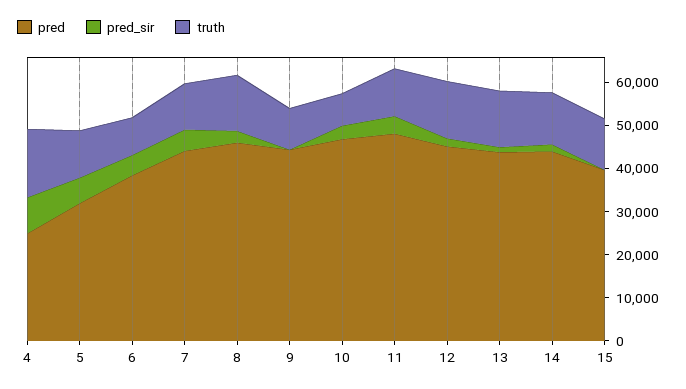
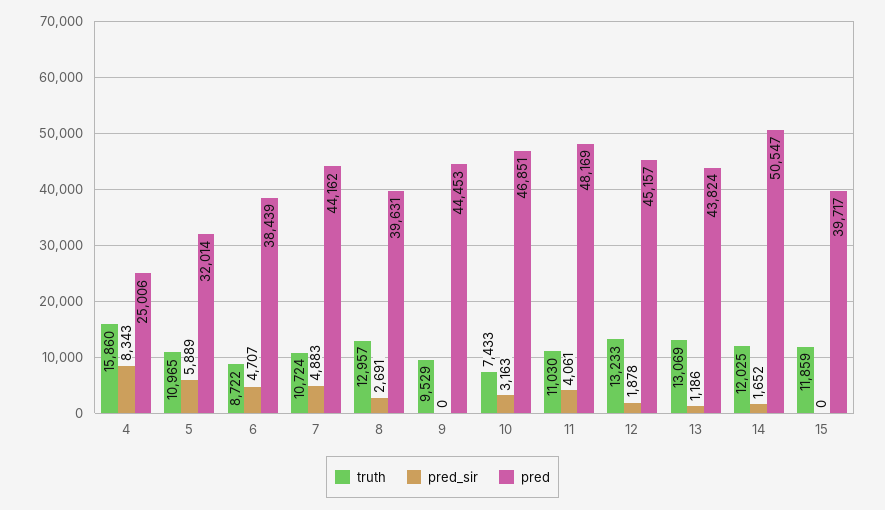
  {
    "pred": {
      "4": 25006,
      "5": 32014,
      "6": 38439,
      "7": 44162,
-     "8": 46000,
+     "8": 39631,
      "9": 44453,
      "10": 46851,
      "11": 48169,
      "12": 45157,
      "13": 43824,
-     "14": 44000,
+     "14": 50547,
      "15": 39717
    },
    "pred_sir": {
      "4": 8343,
      "5": 5889,
      "6": 4707,
      "7": 4883,
      "8": 2691,
      "9": 0,
      "10": 3163,
      "11": 4061,
      "12": 1878,
      "13": 1186,
      "14": 1652,
      "15": 0
    },
    "truth": {
      "4": 15860,
      "5": 10965,
      "6": 8722,
      "7": 10724,
      "8": 12957,
      "9": 9529,
      "10": 7433,
      "11": 11030,
      "12": 13233,
      "13": 13069,
      "14": 12025,
      "15": 11859
    }
  }

